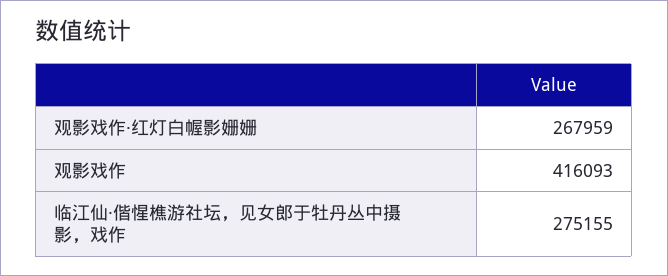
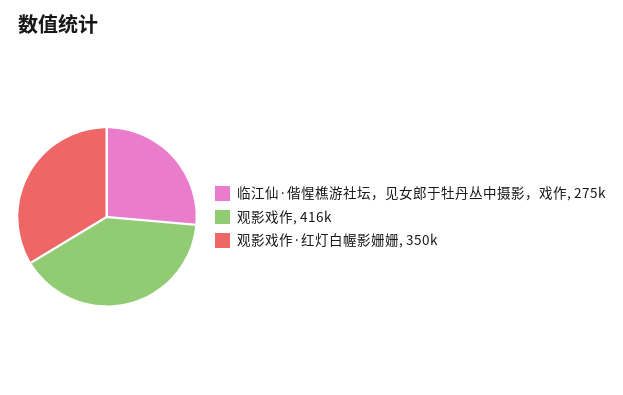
  {
-   "观影戏作·红灯白幄影姗姗": 267959,
+   "观影戏作·红灯白幄影姗姗": 350000,
    "观影戏作": 416093,
    "临江仙·偕惺樵游社坛，见女郎于牡丹丛中摄影，戏作": 275155
  }

